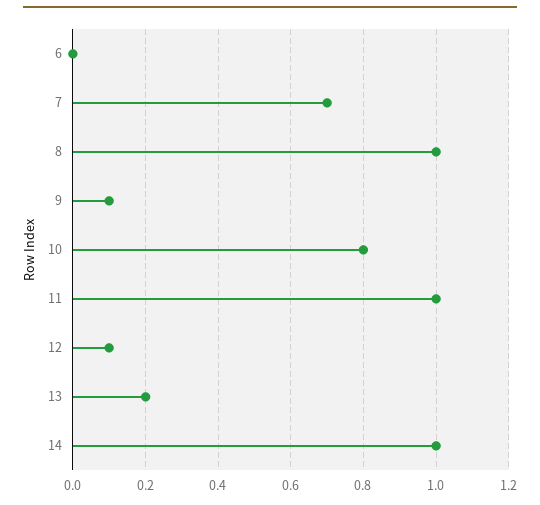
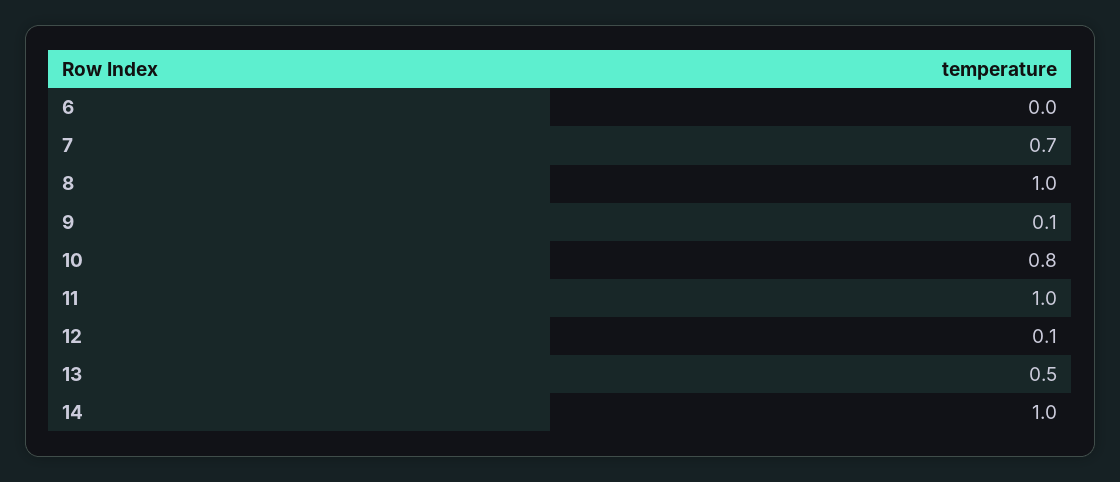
  {
    "6": 0,
    "7": 0.7,
    "8": 1,
    "9": 0.1,
    "10": 0.8,
    "11": 1,
    "12": 0.1,
-   "13": 0.2,
+   "13": 0.5,
    "14": 1
  }

